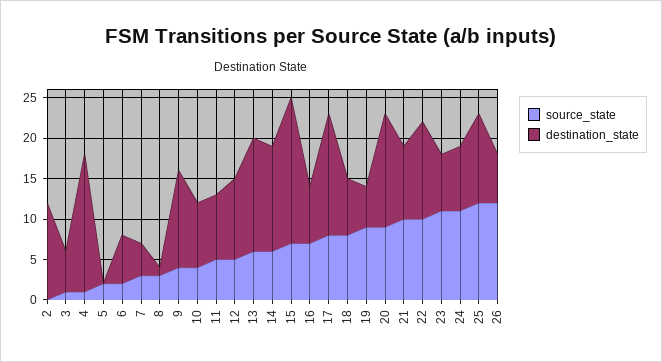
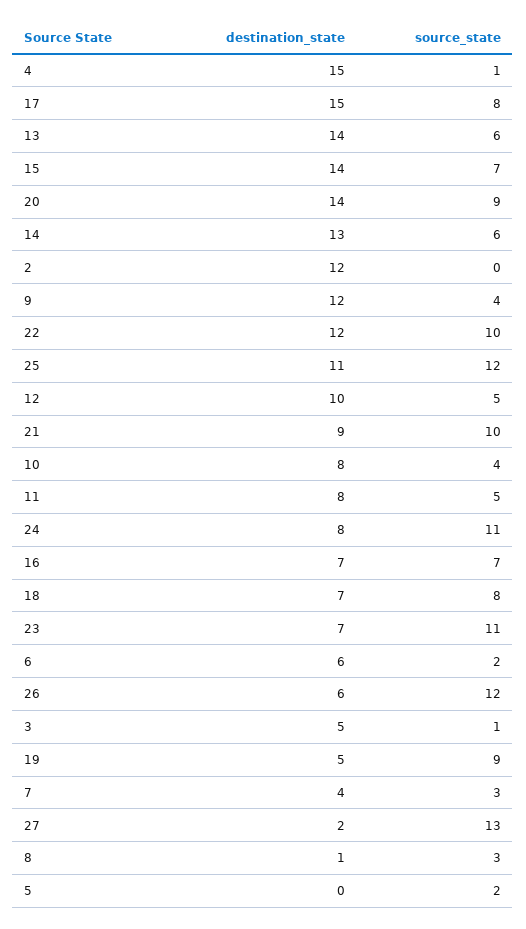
  {
    "source_state": {
      "2": 0,
      "3": 1,
      "4": 1,
      "5": 2,
      "6": 2,
      "7": 3,
      "8": 3,
      "9": 4,
      "10": 4,
      "11": 5,
      "12": 5,
      "13": 6,
      "14": 6,
      "15": 7,
      "16": 7,
      "17": 8,
      "18": 8,
      "19": 9,
      "20": 9,
      "21": 10,
      "22": 10,
      "23": 11,
      "24": 11,
      "25": 12,
-     "26": 12
+     "26": 12,
+     "27": 13
    },
    "destination_state": {
      "2": 12,
      "3": 5,
-     "4": 17,
+     "4": 15,
      "5": 0,
      "6": 6,
      "7": 4,
      "8": 1,
      "9": 12,
      "10": 8,
      "11": 8,
      "12": 10,
      "13": 14,
      "14": 13,
-     "15": 18,
+     "15": 14,
      "16": 7,
      "17": 15,
      "18": 7,
      "19": 5,
      "20": 14,
      "21": 9,
      "22": 12,
      "23": 7,
      "24": 8,
      "25": 11,
-     "26": 6
+     "26": 6,
+     "27": 2
    }
  }

